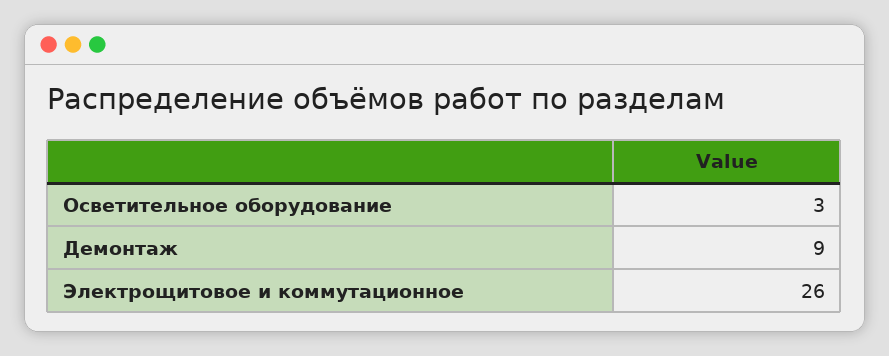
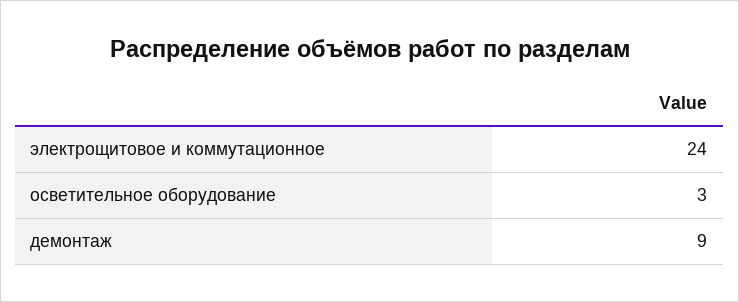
  {
    "Осветительное оборудование": 3,
    "Демонтаж": 9,
-   "Электрощитовое и коммутационное": 26
+   "Электрощитовое и коммутационное": 24
  }

